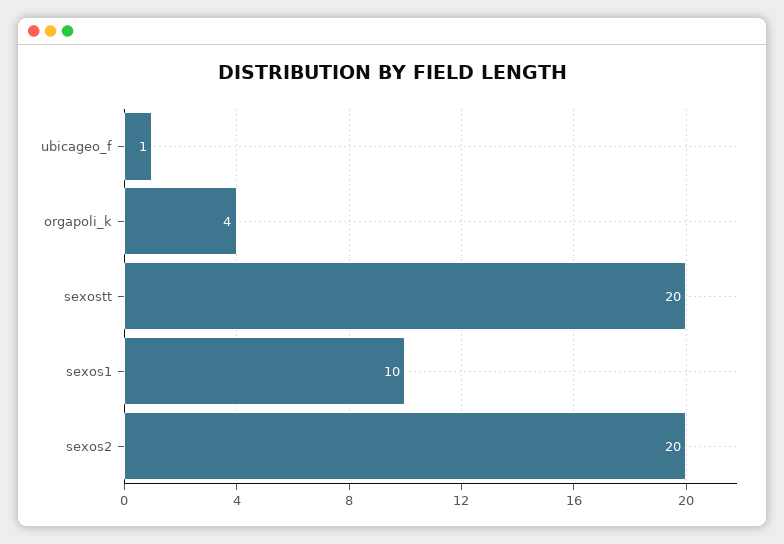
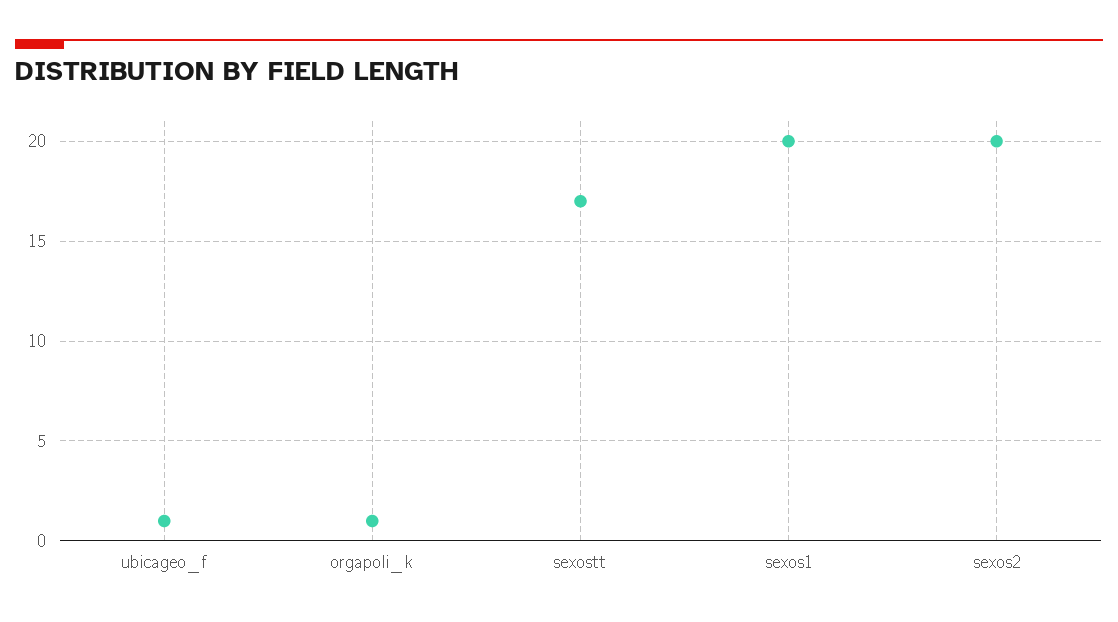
  {
    "ubicageo_f": 1,
-   "orgapoli_k": 4,
+   "orgapoli_k": 1,
-   "sexostt": 20,
+   "sexostt": 17,
-   "sexos1": 10,
+   "sexos1": 20,
    "sexos2": 20
  }

